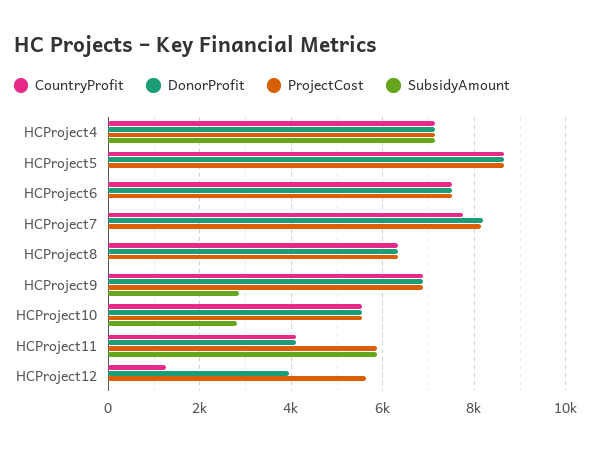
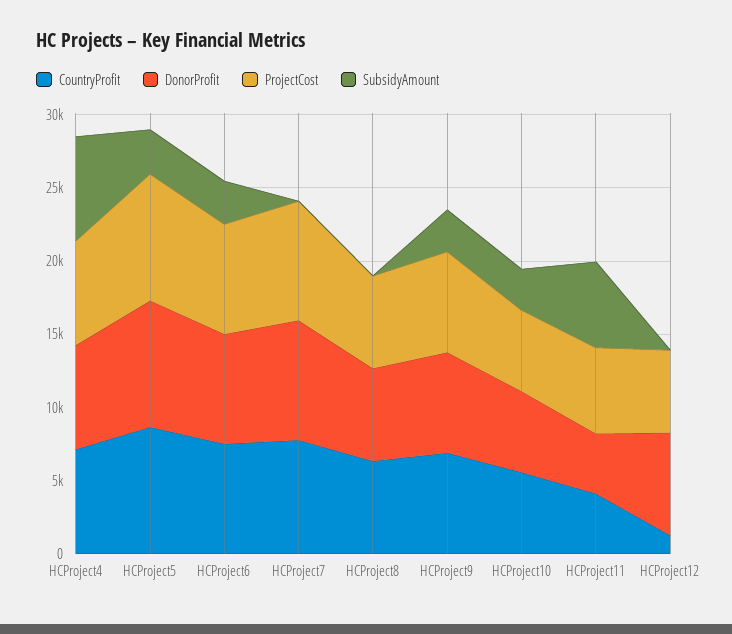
  {
    "CountryProfit": {
      "HCProject4": 7200,
      "HCProject5": 8600,
      "HCProject6": 7600,
      "HCProject7": 7800,
      "HCProject8": 6400,
      "HCProject9": 6800,
      "HCProject10": 5600,
      "HCProject11": 4200,
      "HCProject12": 1200
    },
    "DonorProfit": {
      "HCProject4": 7200,
      "HCProject5": 8600,
      "HCProject6": 7600,
      "HCProject7": 8200,
      "HCProject8": 6400,
      "HCProject9": 6800,
      "HCProject10": 5600,
      "HCProject11": 4200,
-     "HCProject12": 4000
+     "HCProject12": 7000
    },
    "ProjectCost": {
      "HCProject4": 7200,
      "HCProject5": 8600,
      "HCProject6": 7600,
      "HCProject7": 8200,
      "HCProject8": 6400,
      "HCProject9": 6800,
      "HCProject10": 5600,
      "HCProject11": 5800,
      "HCProject12": 5600
    },
    "SubsidyAmount": {
      "HCProject4": 7200,
-     "HCProject5": 0,
+     "HCProject5": 3000,
-     "HCProject6": 0,
+     "HCProject6": 3000,
      "HCProject7": 0,
      "HCProject8": 0,
      "HCProject9": 2800,
      "HCProject10": 2800,
      "HCProject11": 5800,
      "HCProject12": 0
    }
  }

